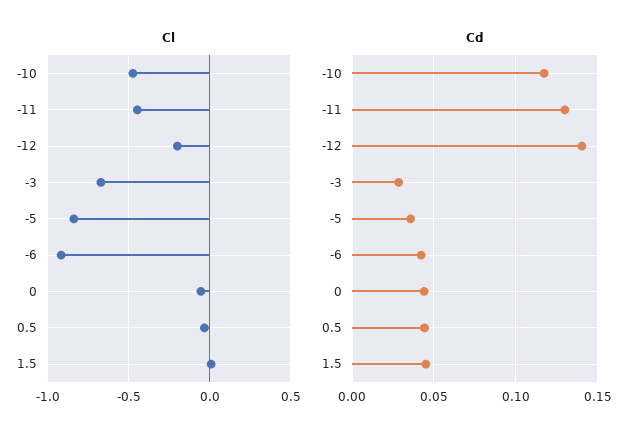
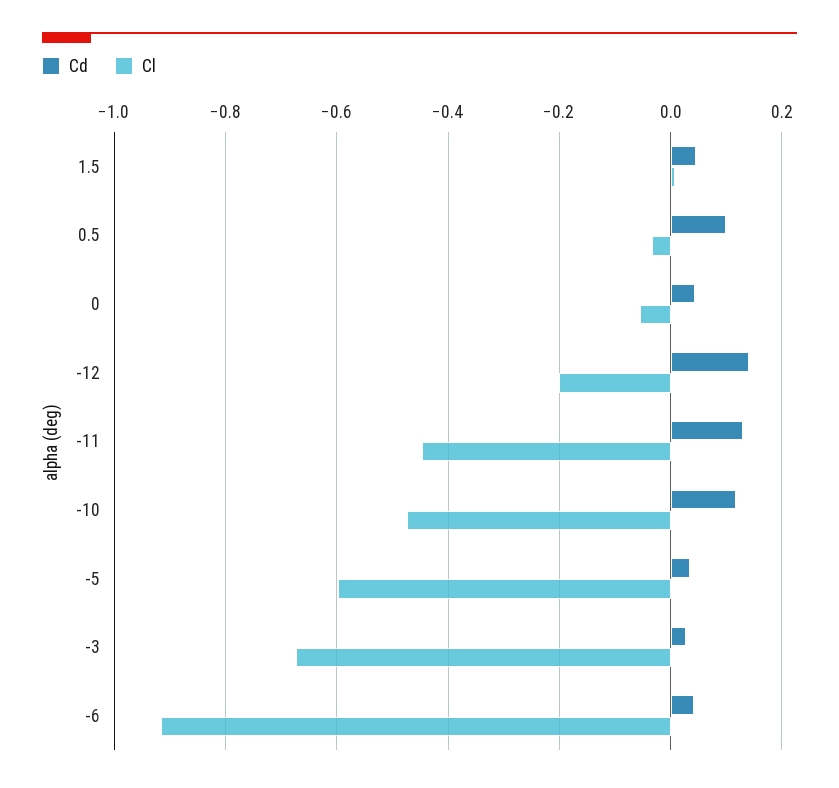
  {
    "Cl": {
      "-10": -0.48,
      "-11": -0.44,
      "-12": -0.2,
      "-3": -0.68,
-     "-5": -0.85,
+     "-5": -0.6,
      "-6": -0.92,
      "0": -0.06,
      "0.5": -0.04,
      "1.5": 0
    },
    "Cd": {
      "-10": 0.115,
      "-11": 0.13,
      "-12": 0.14,
      "-3": 0.03,
      "-5": 0.035,
      "-6": 0.04,
      "0": 0.045,
-     "0.5": 0.045,
+     "0.5": 0.1,
      "1.5": 0.045
    }
  }

